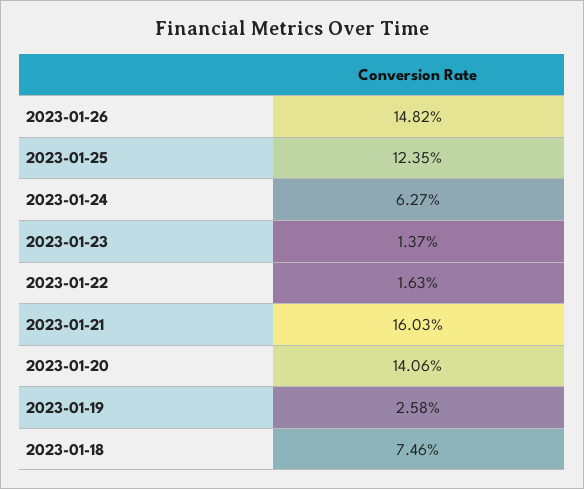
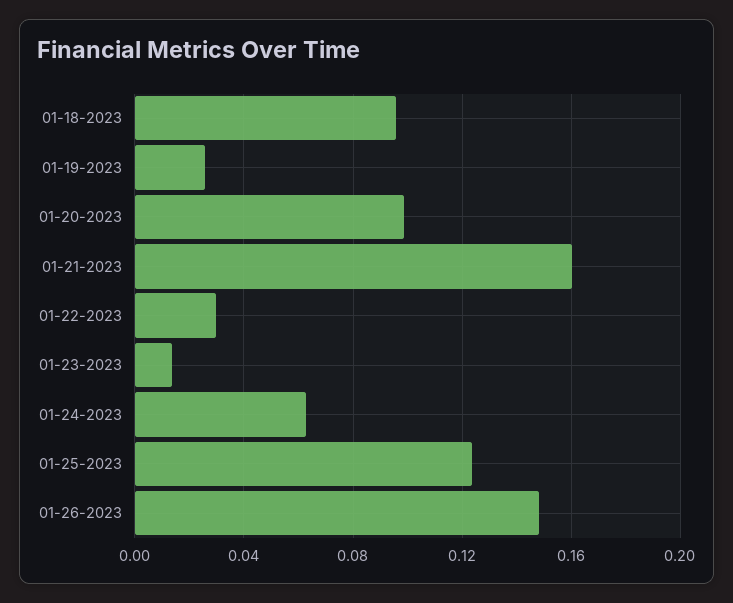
  {
    "2023-01-26": 0.1482,
    "2023-01-25": 0.1235,
    "2023-01-24": 0.0627,
    "2023-01-23": 0.0137,
-   "2023-01-22": 0.0163,
+   "2023-01-22": 0.03,
    "2023-01-21": 0.1603,
-   "2023-01-20": 0.1406,
+   "2023-01-20": 0.1,
    "2023-01-19": 0.0258,
-   "2023-01-18": 0.0746
+   "2023-01-18": 0.095
  }

